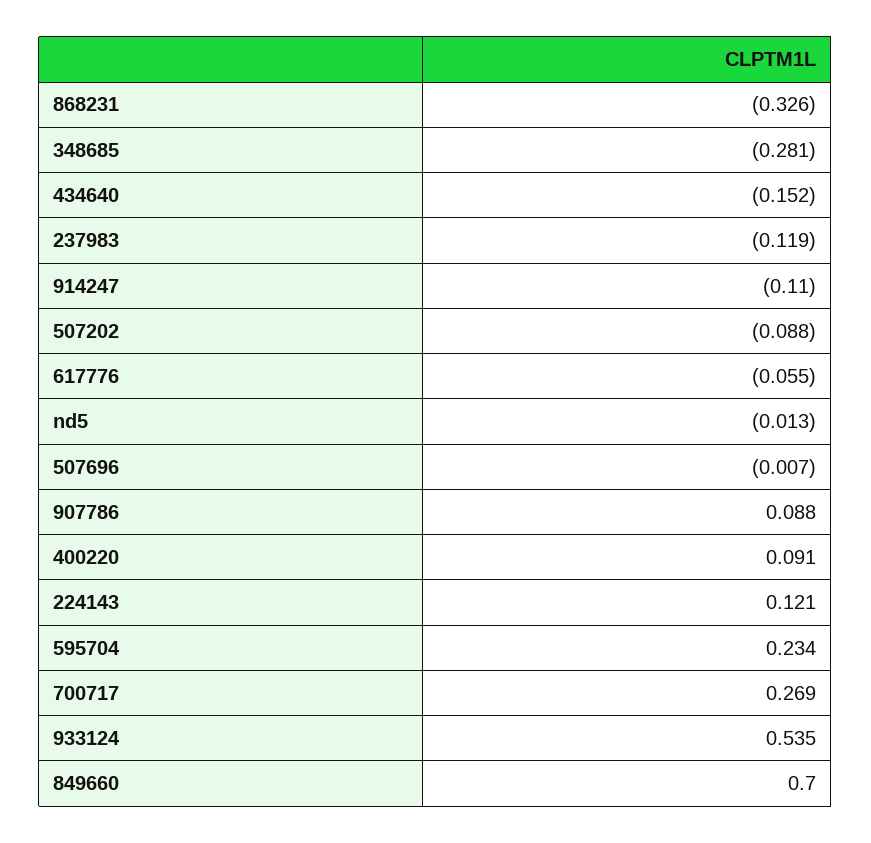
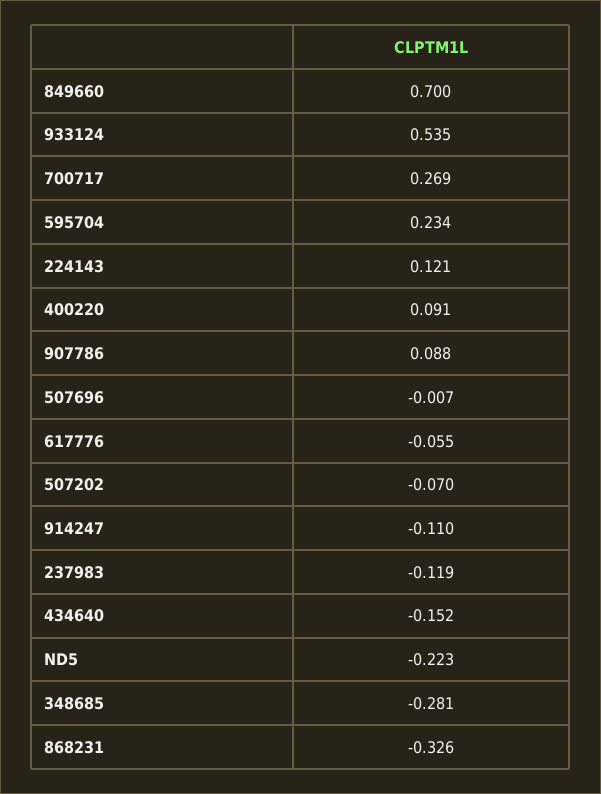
  {
    "868231": -0.326,
    "348685": -0.281,
    "434640": -0.152,
    "237983": -0.119,
    "914247": -0.11,
-   "507202": -0.088,
+   "507202": -0.07,
    "617776": -0.055,
-   "nd5": -0.013,
+   "nd5": -0.223,
    "507696": -0.007,
    "907786": 0.088,
    "400220": 0.091,
    "224143": 0.121,
    "595704": 0.234,
    "700717": 0.269,
    "933124": 0.535,
    "849660": 0.7
  }

